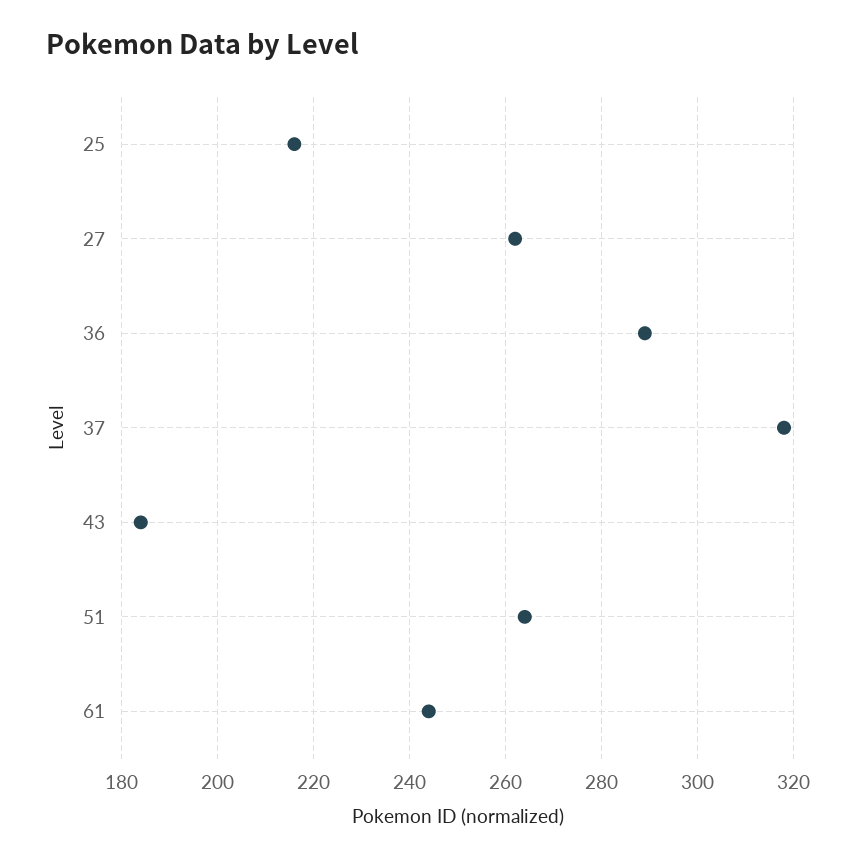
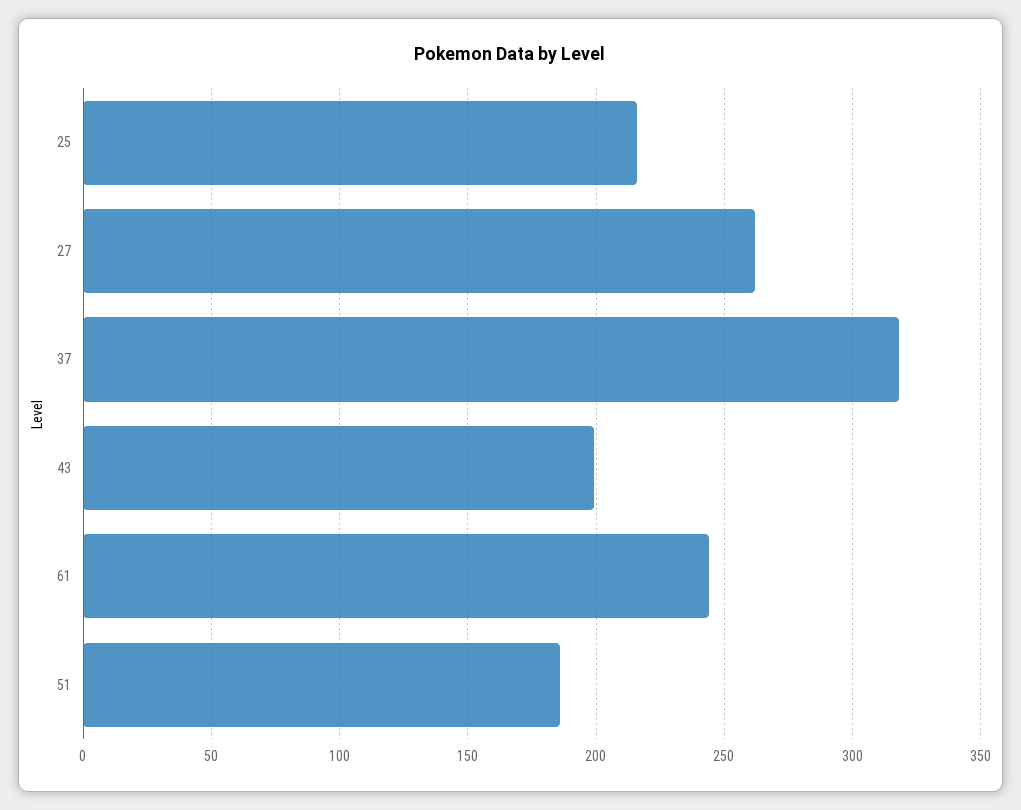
  {
    "25": 215,
    "27": 260,
-   "36": 290,
    "37": 320,
-   "43": 185,
+   "43": 200,
-   "51": 265,
+   "51": 185,
    "61": 245
  }

